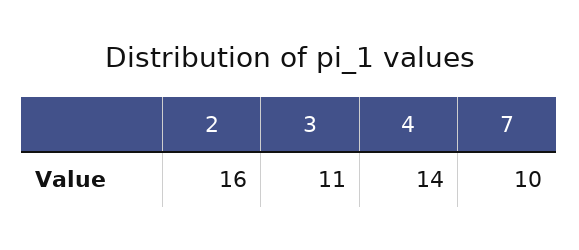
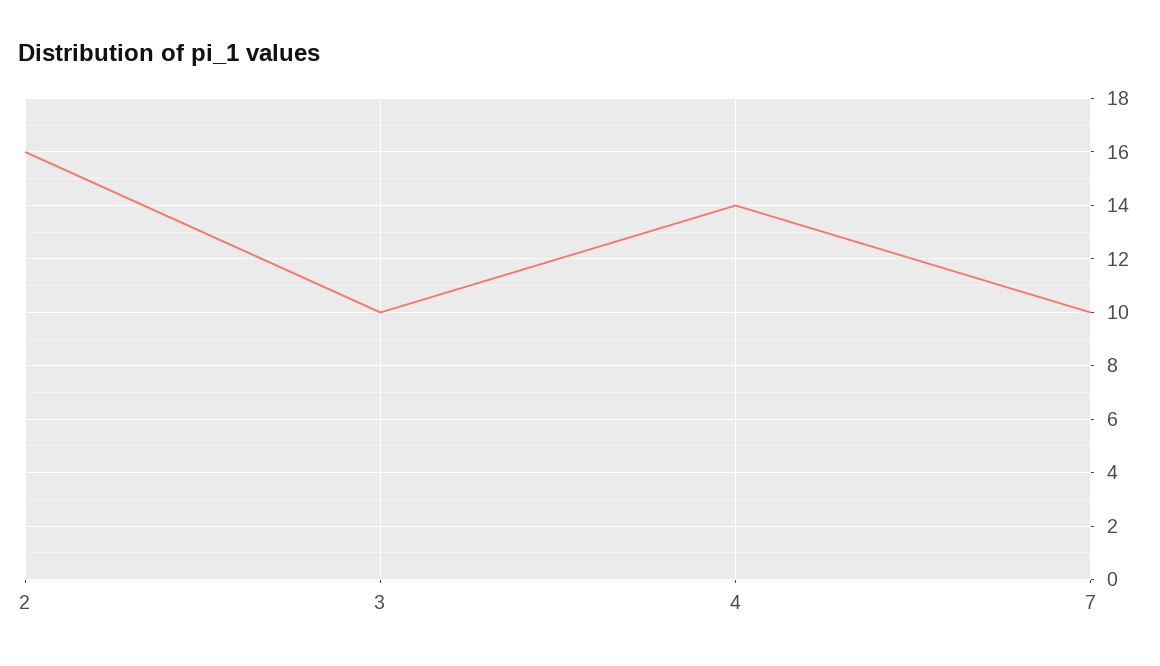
  {
    "2": 16,
-   "3": 11,
+   "3": 10,
    "4": 14,
    "7": 10
  }

